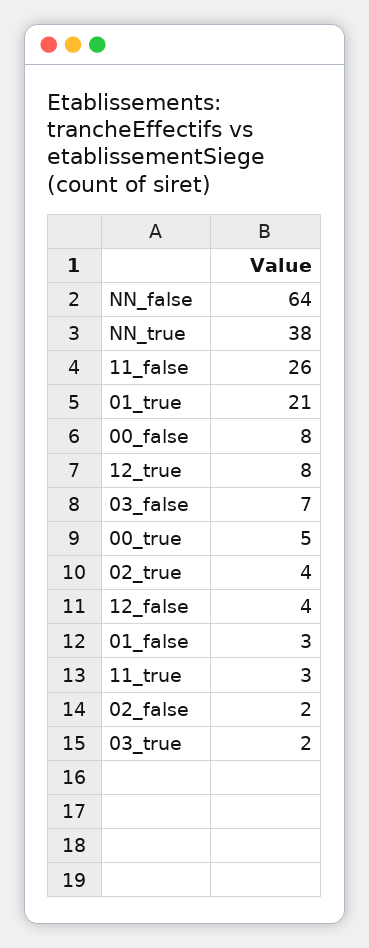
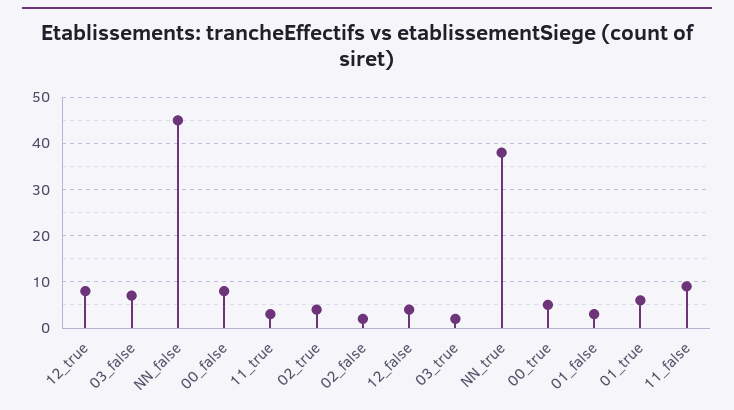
  {
-   "NN_false": 64,
+   "NN_false": 45,
    "NN_true": 38,
-   "11_false": 26,
+   "11_false": 10,
-   "01_true": 21,
+   "01_true": 5,
    "00_false": 8,
    "12_true": 8,
    "03_false": 7,
    "00_true": 5,
    "02_true": 4,
    "12_false": 4,
    "01_false": 3,
    "11_true": 3,
    "02_false": 2,
    "03_true": 2
  }

